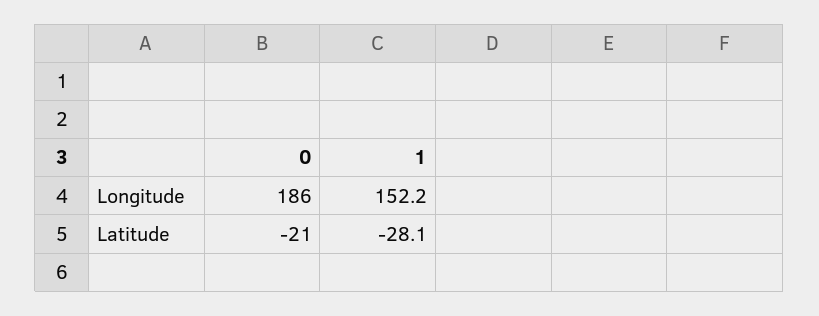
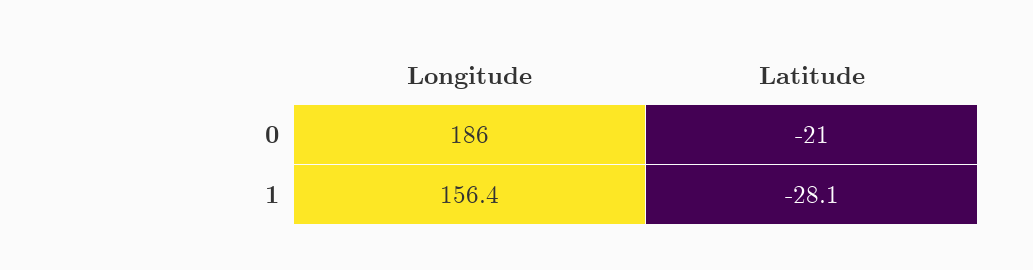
  {
    "0": {
      "Longitude": 186,
      "Latitude": -21
    },
    "1": {
-     "Longitude": 152.2,
+     "Longitude": 156.4,
      "Latitude": -28.1
    }
  }

